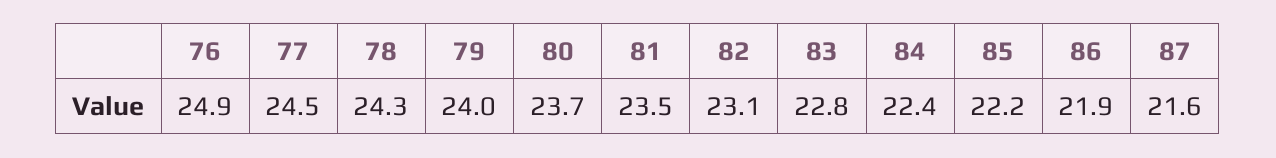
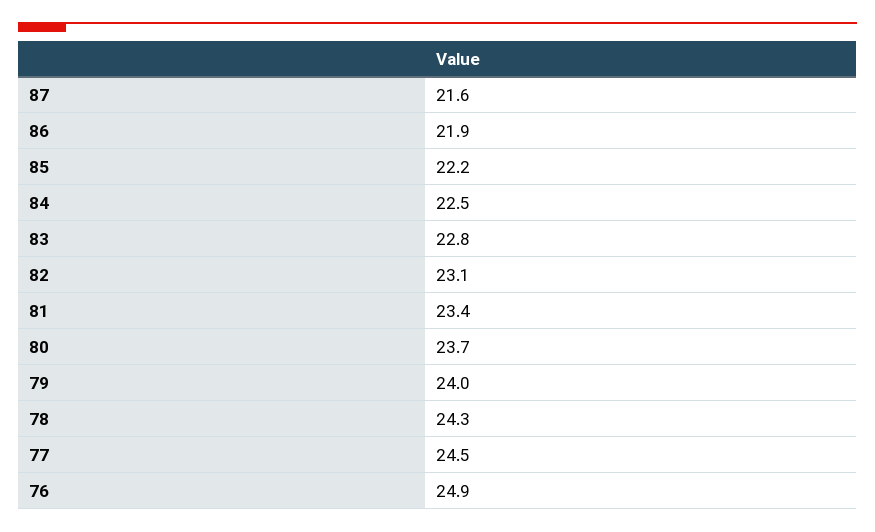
  {
    "76": 24.9,
    "77": 24.5,
    "78": 24.3,
    "79": 24,
    "80": 23.7,
-   "81": 23.5,
+   "81": 23.4,
    "82": 23.1,
    "83": 22.8,
-   "84": 22.4,
+   "84": 22.5,
    "85": 22.2,
    "86": 21.9,
    "87": 21.6
  }

